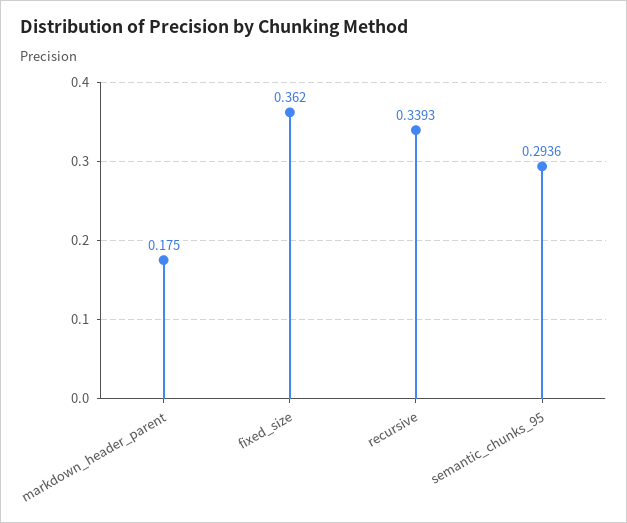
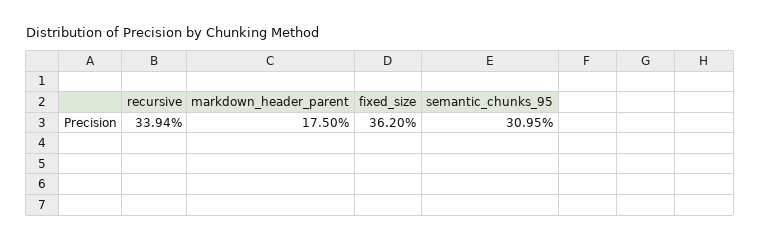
  {
    "markdown_header_parent": 0.175,
    "fixed_size": 0.362,
-   "recursive": 0.3393,
+   "recursive": 0.3394,
-   "semantic_chunks_95": 0.2936
+   "semantic_chunks_95": 0.3095
  }

